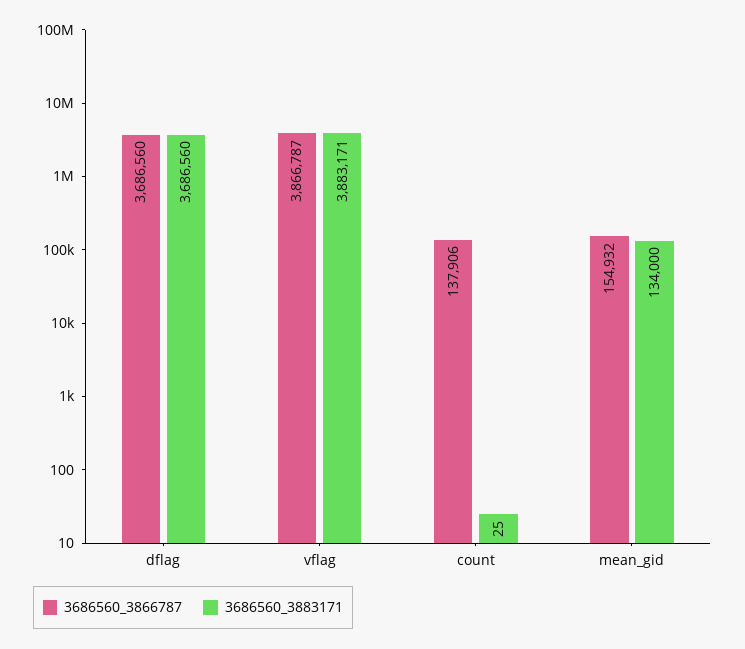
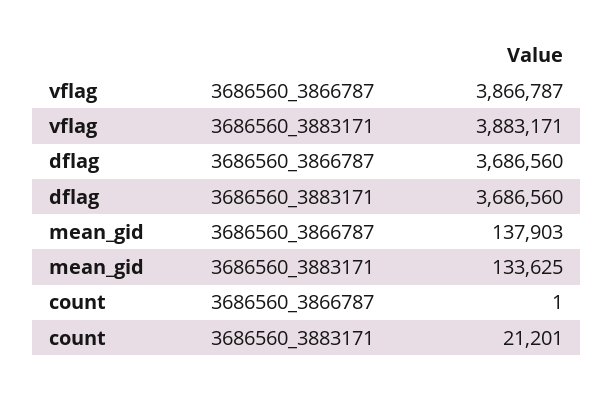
  {
    "3686560_3866787": {
      "dflag": 3686560,
      "vflag": 3866787,
-     "count": 137906,
+     "count": 1,
-     "mean_gid": 154932
+     "mean_gid": 137903
    },
    "3686560_3883171": {
      "dflag": 3686560,
      "vflag": 3883171,
-     "count": 25,
+     "count": 21201,
-     "mean_gid": 134000
+     "mean_gid": 133625
    }
  }

